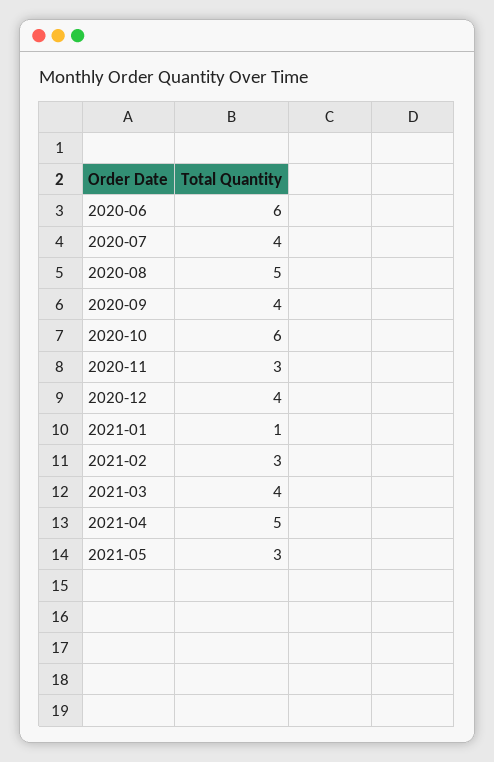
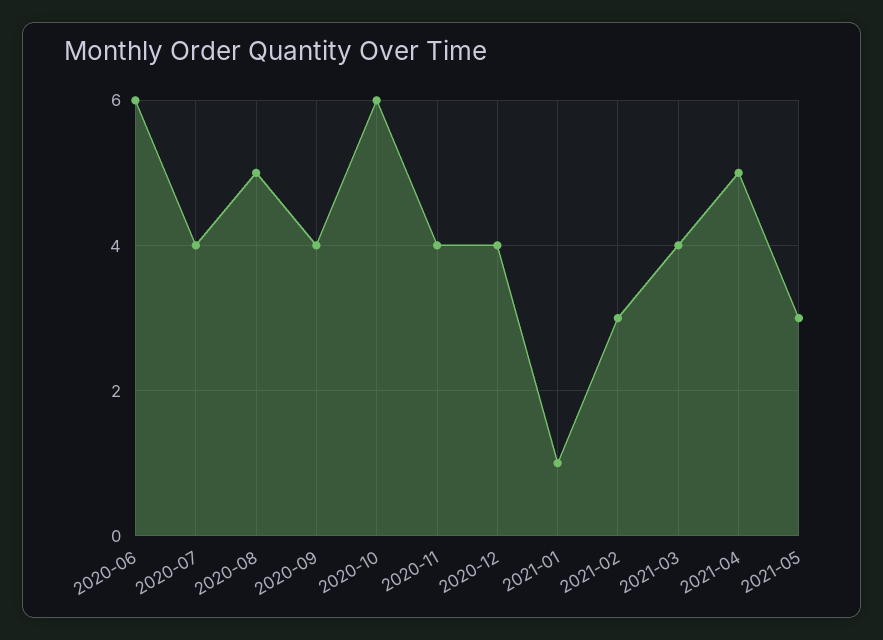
  {
    "2020-06": 6,
    "2020-07": 4,
    "2020-08": 5,
    "2020-09": 4,
    "2020-10": 6,
-   "2020-11": 3,
+   "2020-11": 4,
    "2020-12": 4,
    "2021-01": 1,
    "2021-02": 3,
    "2021-03": 4,
    "2021-04": 5,
    "2021-05": 3
  }

